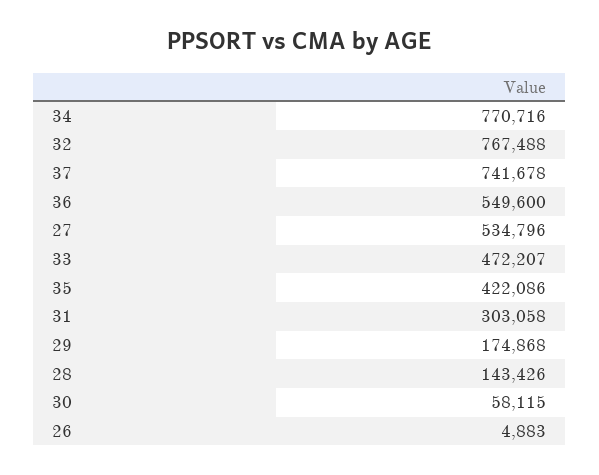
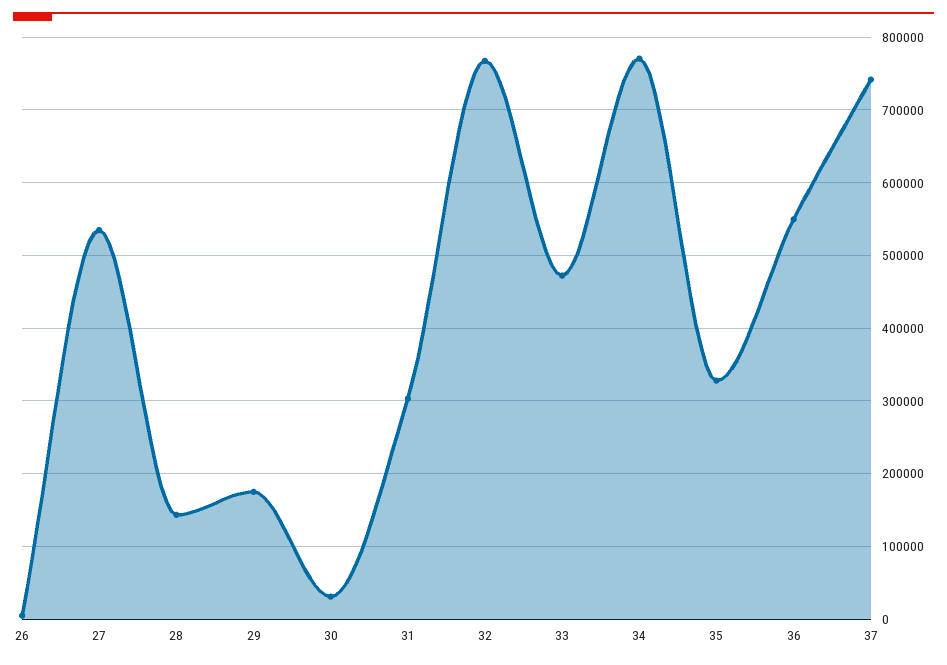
  {
    "34": 770716,
    "32": 767488,
    "37": 741678,
    "36": 549600,
    "27": 534796,
    "33": 472207,
-   "35": 422086,
+   "35": 330000,
    "31": 303058,
    "29": 174868,
    "28": 143426,
-   "30": 58115,
+   "30": 30000,
    "26": 4883
  }

